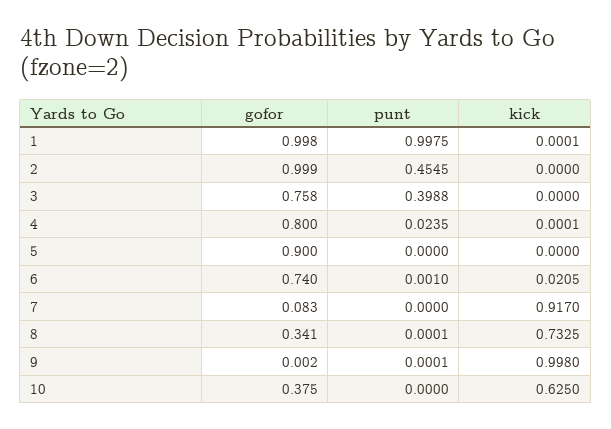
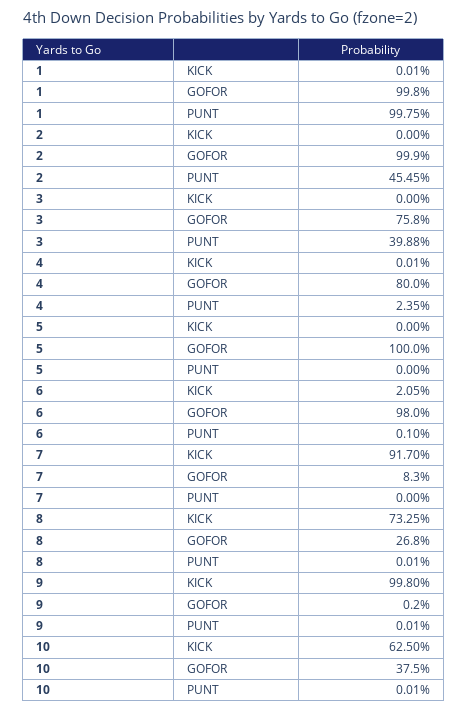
  {
    "gofor": {
      "1": 0.998,
      "2": 0.999,
      "3": 0.758,
      "4": 0.8,
-     "5": 0.9,
+     "5": 1,
-     "6": 0.74,
+     "6": 0.98,
      "7": 0.083,
-     "8": 0.341,
+     "8": 0.268,
      "9": 0.002,
      "10": 0.375
    },
    "punt": {
      "1": 0.9975,
      "2": 0.4545,
      "3": 0.3988,
      "4": 0.0235,
      "5": 0,
      "6": 0.001,
      "7": 0,
      "8": 0.0001,
      "9": 0.0001,
-     "10": 0
+     "10": 0.0001
    },
    "kick": {
      "1": 0.0001,
      "2": 0,
      "3": 0,
      "4": 0.0001,
      "5": 0,
      "6": 0.0205,
      "7": 0.917,
      "8": 0.7325,
      "9": 0.998,
      "10": 0.625
    }
  }

